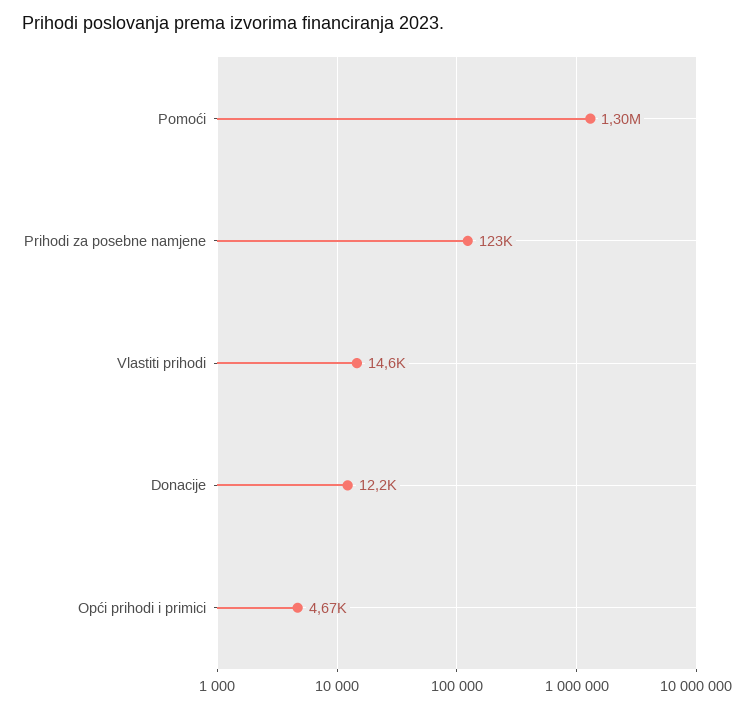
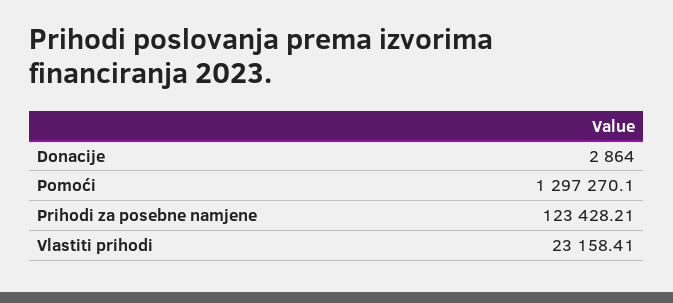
  {
    "Pomoći": 1297270.1,
    "Prihodi za posebne namjene": 123428.21,
-   "Vlastiti prihodi": 14600,
+   "Vlastiti prihodi": 23158.41,
-   "Donacije": 12200,
+   "Donacije": 2864
-   "Opći prihodi i primici": 4670
  }

